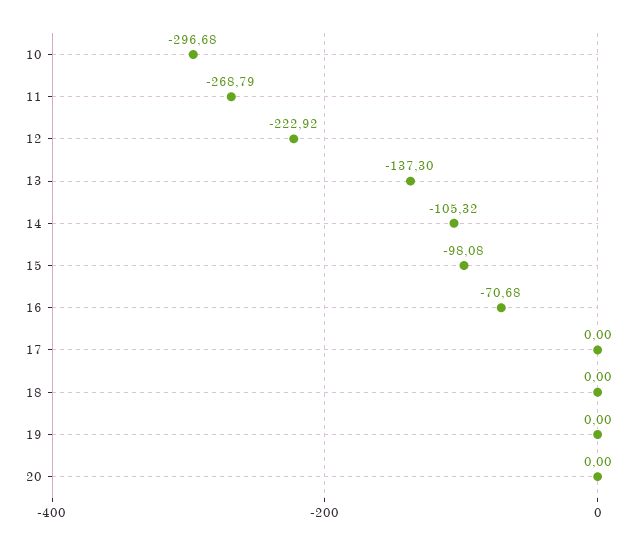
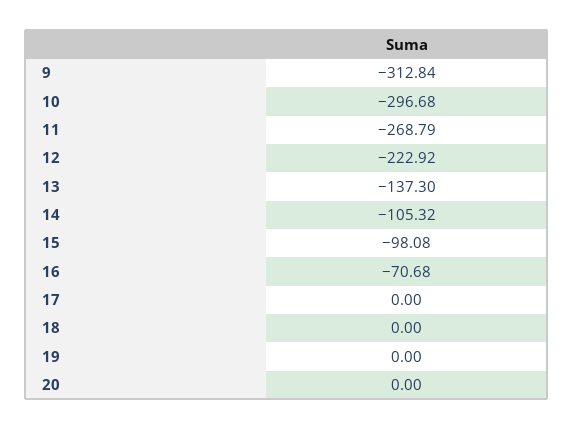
  {
    "10": -296.68,
    "11": -268.79,
    "12": -222.92,
    "13": -137.3,
    "14": -105.32,
    "15": -98.08,
    "16": -70.68,
    "17": 0,
    "18": 0,
    "19": 0,
-   "20": 0
+   "20": 0,
+   "9": -312.84
  }

